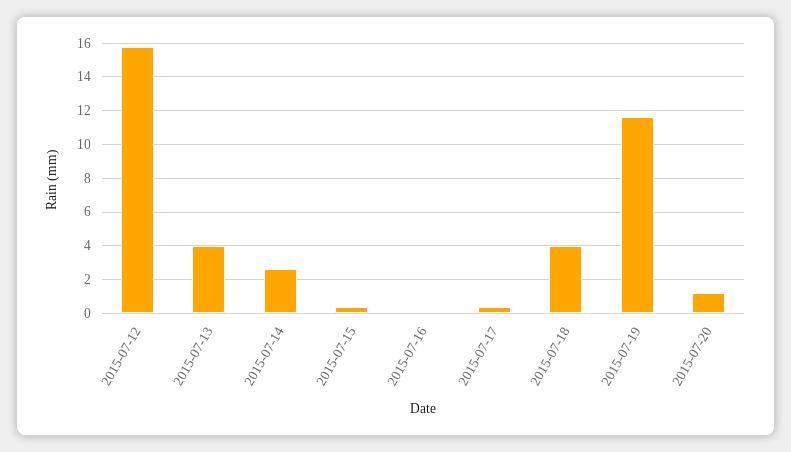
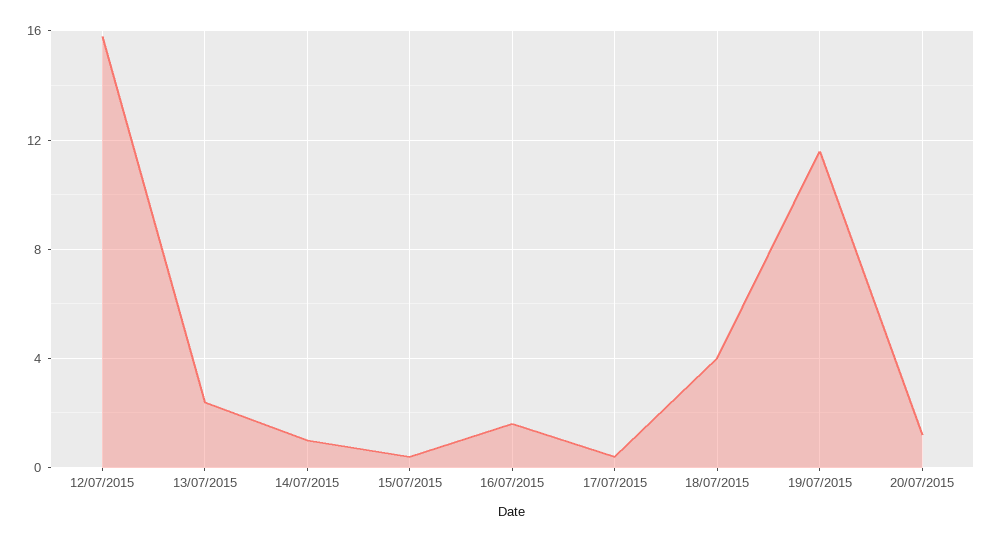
  {
    "2015-07-12": 16,
-   "2015-07-13": 4,
+   "2015-07-13": 2.5,
-   "2015-07-14": 2.5,
+   "2015-07-14": 1,
    "2015-07-15": 0.5,
-   "2015-07-16": 0,
+   "2015-07-16": 1.5,
    "2015-07-17": 0.5,
    "2015-07-18": 4,
    "2015-07-19": 11.5,
    "2015-07-20": 1
  }

